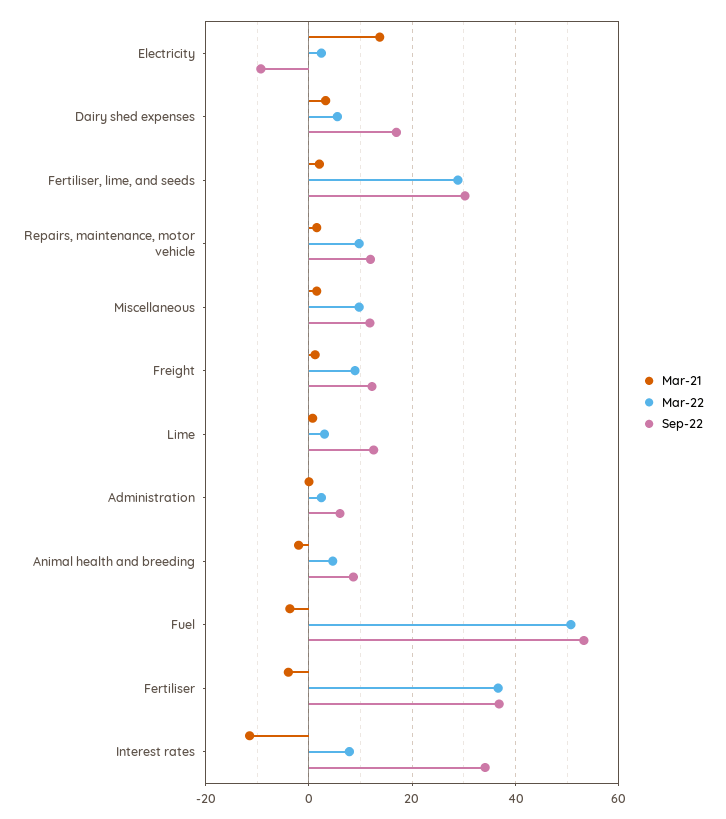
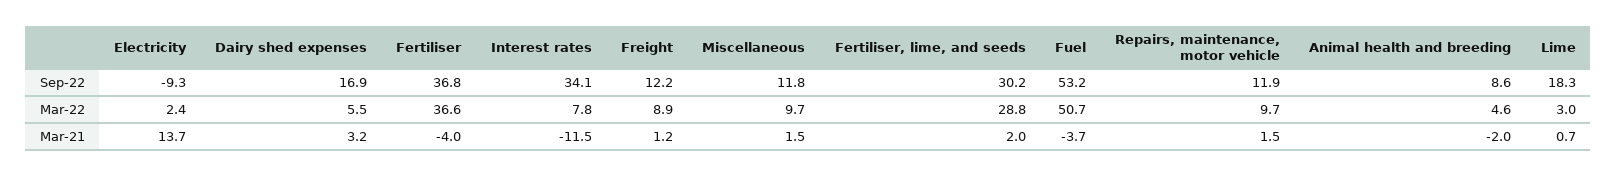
  {
    "Mar-21": {
      "Electricity": 13.7,
      "Dairy shed expenses": 3.2,
      "Fertiliser, lime, and seeds": 2,
      "Repairs, maintenance, motor vehicle": 1.5,
      "Miscellaneous": 1.5,
      "Freight": 1.2,
      "Lime": 0.7,
-     "Administration": 0,
      "Animal health and breeding": -2,
      "Fuel": -3.7,
      "Fertiliser": -4,
      "Interest rates": -11.5
    },
    "Mar-22": {
      "Electricity": 2.4,
      "Dairy shed expenses": 5.5,
      "Fertiliser, lime, and seeds": 28.8,
      "Repairs, maintenance, motor vehicle": 9.7,
      "Miscellaneous": 9.7,
      "Freight": 8.9,
      "Lime": 3,
-     "Administration": 2,
      "Animal health and breeding": 4.6,
      "Fuel": 50.7,
      "Fertiliser": 36.6,
      "Interest rates": 7.8
    },
    "Sep-22": {
      "Electricity": -9.3,
      "Dairy shed expenses": 16.9,
      "Fertiliser, lime, and seeds": 30.2,
      "Repairs, maintenance, motor vehicle": 11.9,
      "Miscellaneous": 11.8,
      "Freight": 12.2,
-     "Lime": 12,
+     "Lime": 18.3,
-     "Administration": 6,
      "Animal health and breeding": 8.6,
      "Fuel": 53.2,
      "Fertiliser": 36.8,
      "Interest rates": 34.1
    }
  }

